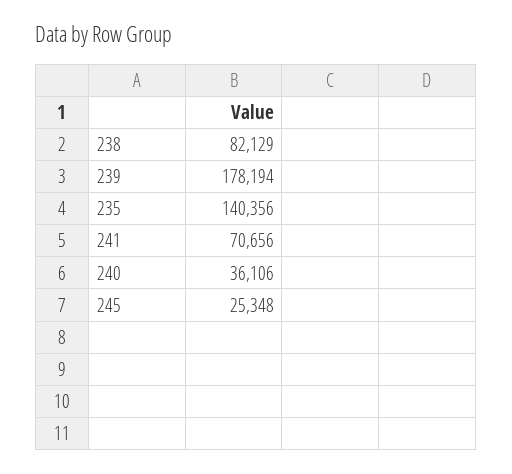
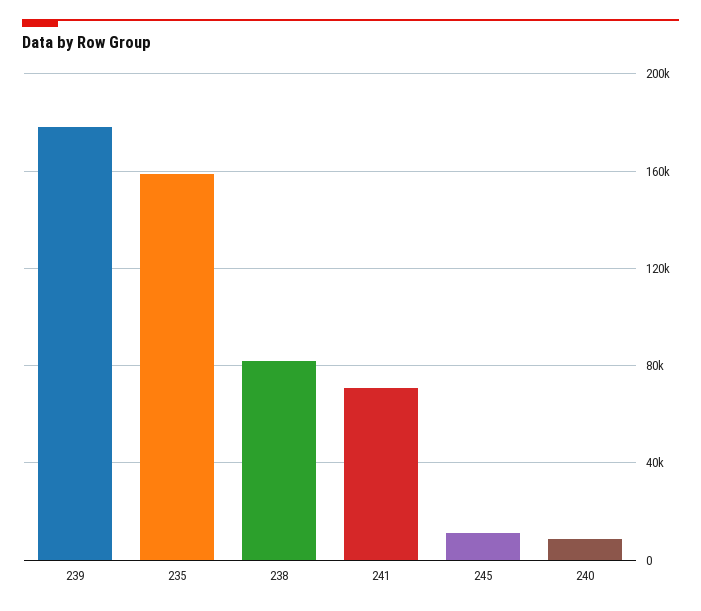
  {
    "238": 82129,
    "239": 178194,
-   "235": 140356,
+   "235": 160000,
    "241": 70656,
-   "240": 36106,
+   "240": 10000,
-   "245": 25348
+   "245": 10000
  }

